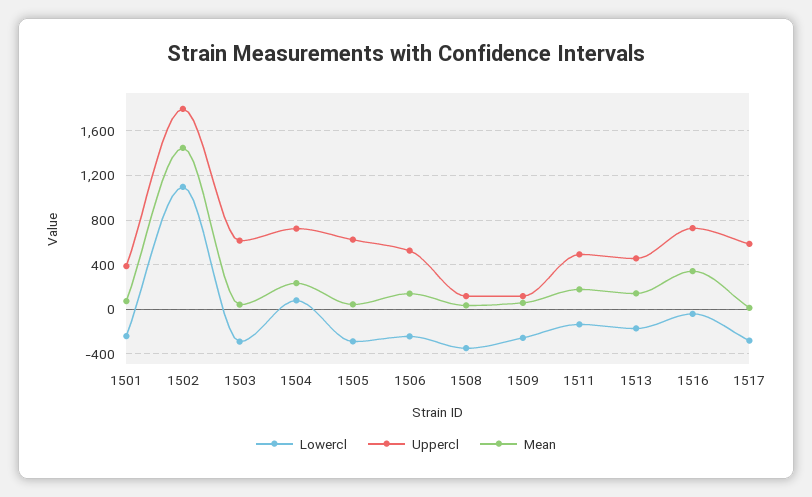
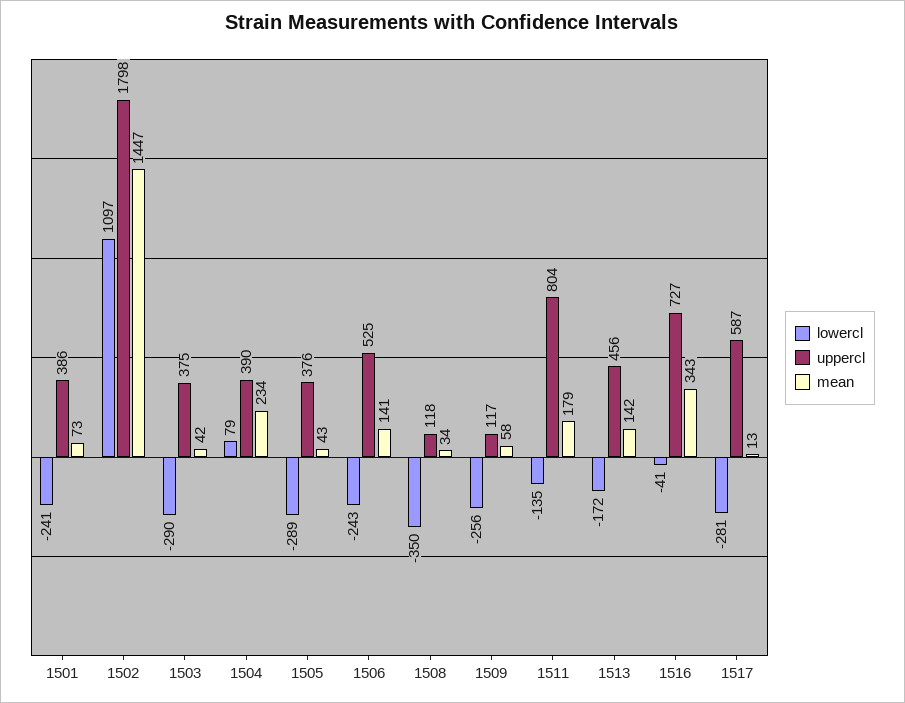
  {
    "Lowercl": {
      "1501": -241,
      "1502": 1097,
      "1503": -290,
      "1504": 79,
      "1505": -289,
      "1506": -243,
      "1508": -350,
      "1509": -256,
      "1511": -135,
      "1513": -172,
      "1516": -41,
      "1517": -281
    },
    "Uppercl": {
      "1501": 386,
      "1502": 1798,
-     "1503": 600,
+     "1503": 375,
-     "1504": 700,
+     "1504": 390,
-     "1505": 600,
+     "1505": 376,
      "1506": 525,
      "1508": 118,
      "1509": 117,
-     "1511": 500,
+     "1511": 804,
      "1513": 456,
      "1516": 727,
      "1517": 587
    },
    "Mean": {
      "1501": 73,
      "1502": 1447,
      "1503": 42,
      "1504": 234,
      "1505": 43,
      "1506": 141,
      "1508": 34,
      "1509": 58,
      "1511": 179,
      "1513": 142,
      "1516": 343,
      "1517": 13
    }
  }

